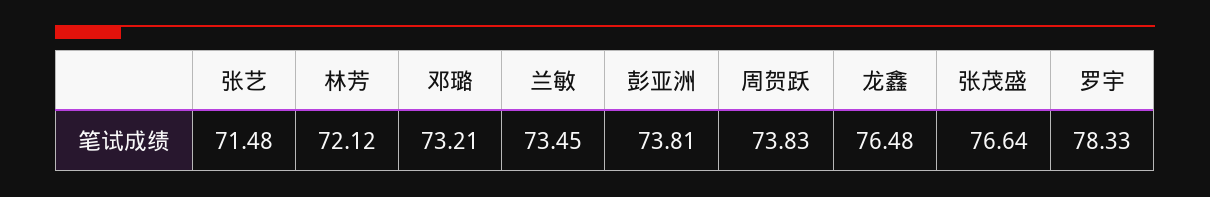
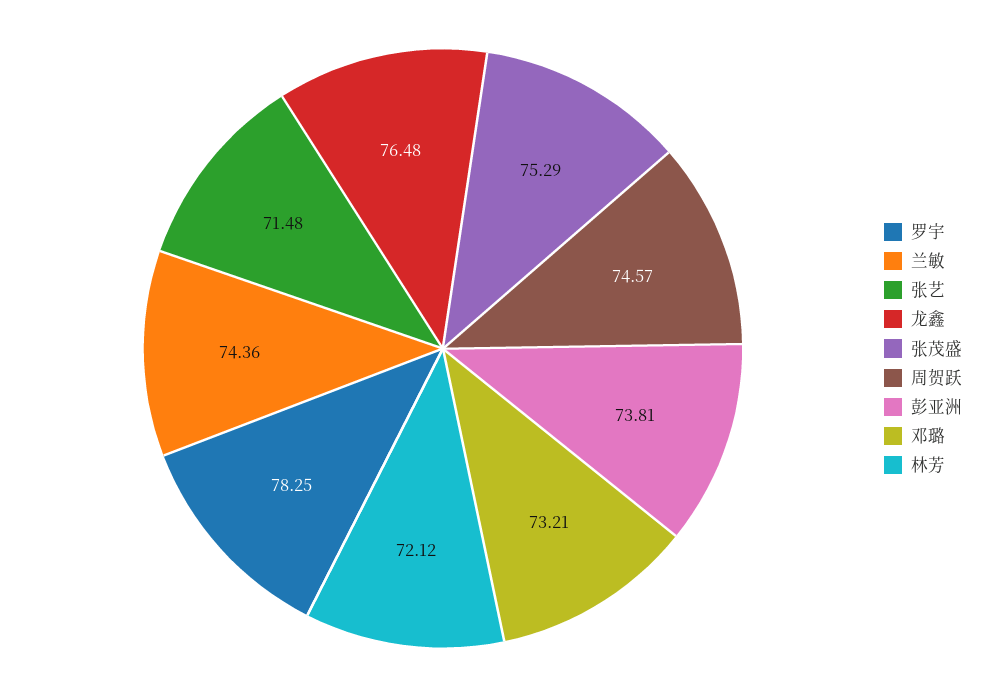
  {
    "张艺": 71.48,
    "林芳": 72.12,
    "邓璐": 73.21,
-   "兰敏": 73.45,
+   "兰敏": 74.36,
    "彭亚洲": 73.81,
-   "周贺跃": 73.83,
+   "周贺跃": 74.57,
    "龙鑫": 76.48,
-   "张茂盛": 76.64,
+   "张茂盛": 75.29,
-   "罗宇": 78.33
+   "罗宇": 78.25
  }

